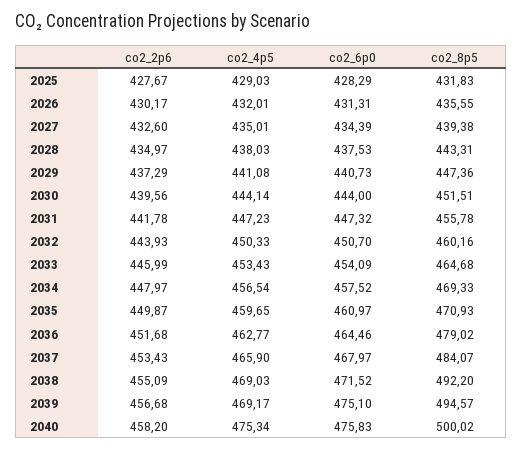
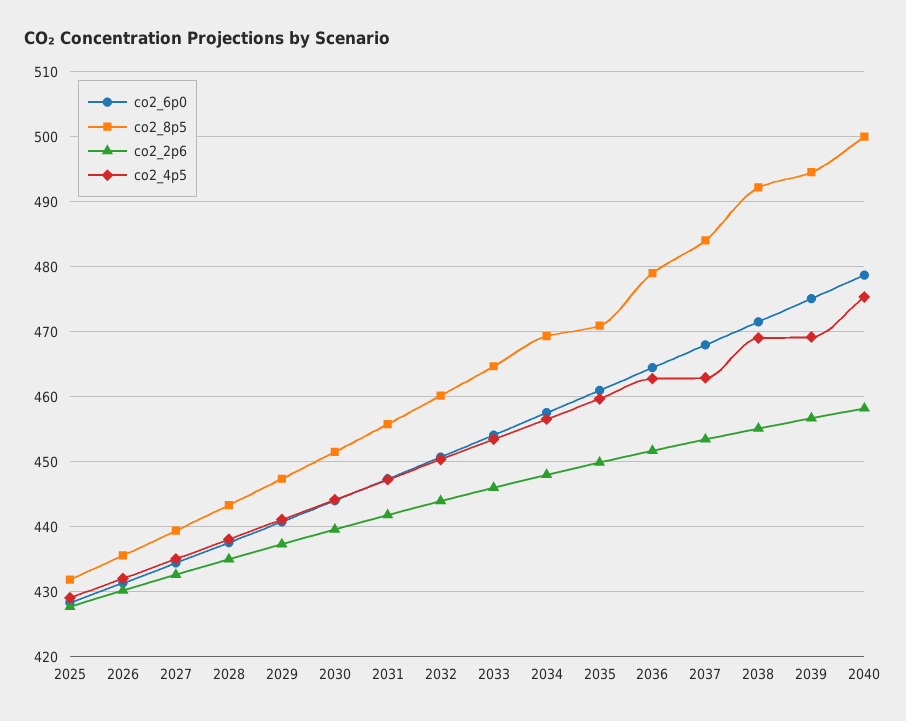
  {
    "co2_2p6": {
      "2025": 427.67,
      "2026": 430.17,
      "2027": 432.6,
      "2028": 434.97,
      "2029": 437.29,
      "2030": 439.56,
      "2031": 441.78,
      "2032": 443.93,
      "2033": 445.99,
      "2034": 447.97,
      "2035": 449.87,
      "2036": 451.68,
      "2037": 453.43,
      "2038": 455.09,
      "2039": 456.68,
      "2040": 458.2
    },
    "co2_4p5": {
      "2025": 429.03,
      "2026": 432.01,
      "2027": 435.01,
      "2028": 438.03,
      "2029": 441.08,
      "2030": 444.14,
      "2031": 447.23,
      "2032": 450.33,
      "2033": 453.43,
      "2034": 456.54,
      "2035": 459.65,
      "2036": 462.77,
-     "2037": 465.9,
+     "2037": 463,
      "2038": 469.03,
      "2039": 469.17,
      "2040": 475.34
    },
    "co2_6p0": {
      "2025": 428.29,
      "2026": 431.31,
      "2027": 434.39,
      "2028": 437.53,
      "2029": 440.73,
      "2030": 444,
      "2031": 447.32,
      "2032": 450.7,
      "2033": 454.09,
      "2034": 457.52,
      "2035": 460.97,
      "2036": 464.46,
      "2037": 467.97,
      "2038": 471.52,
      "2039": 475.1,
-     "2040": 475.83
+     "2040": 479
    },
    "co2_8p5": {
      "2025": 431.83,
      "2026": 435.55,
      "2027": 439.38,
      "2028": 443.31,
      "2029": 447.36,
      "2030": 451.51,
      "2031": 455.78,
      "2032": 460.16,
      "2033": 464.68,
      "2034": 469.33,
      "2035": 470.93,
      "2036": 479.02,
      "2037": 484.07,
      "2038": 492.2,
      "2039": 494.57,
      "2040": 500.02
    }
  }

